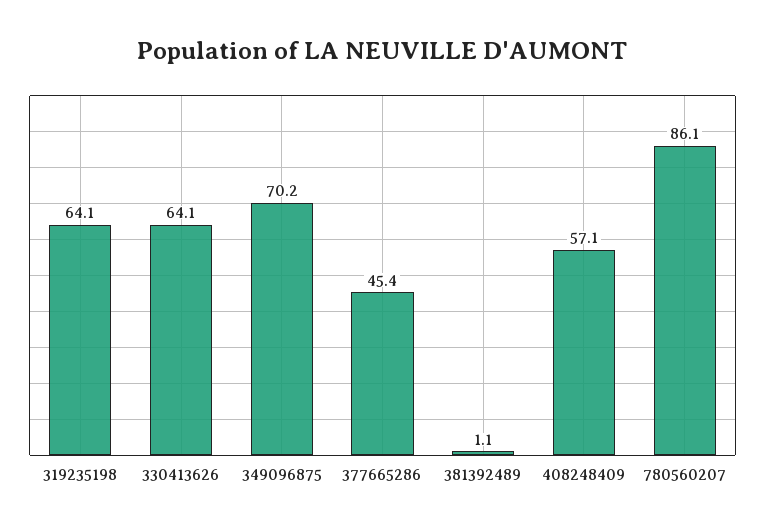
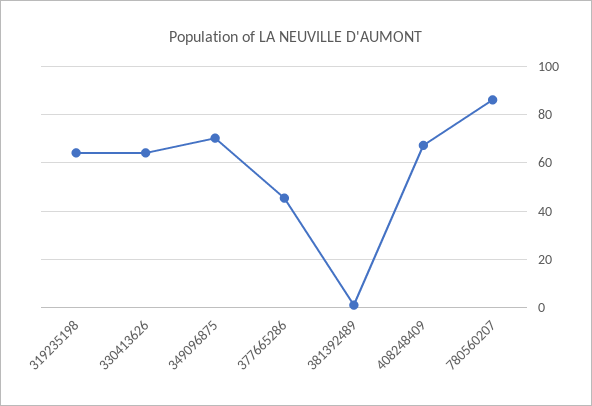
  {
    "319235198": 64.1,
    "330413626": 64.1,
    "349096875": 70.2,
    "377665286": 45.4,
    "381392489": 1.1,
-   "408248409": 57.1,
+   "408248409": 67.5,
    "780560207": 86.1
  }

